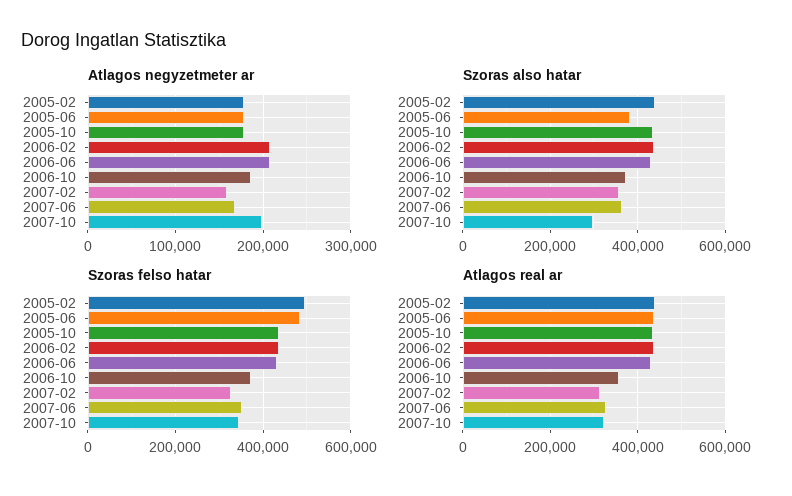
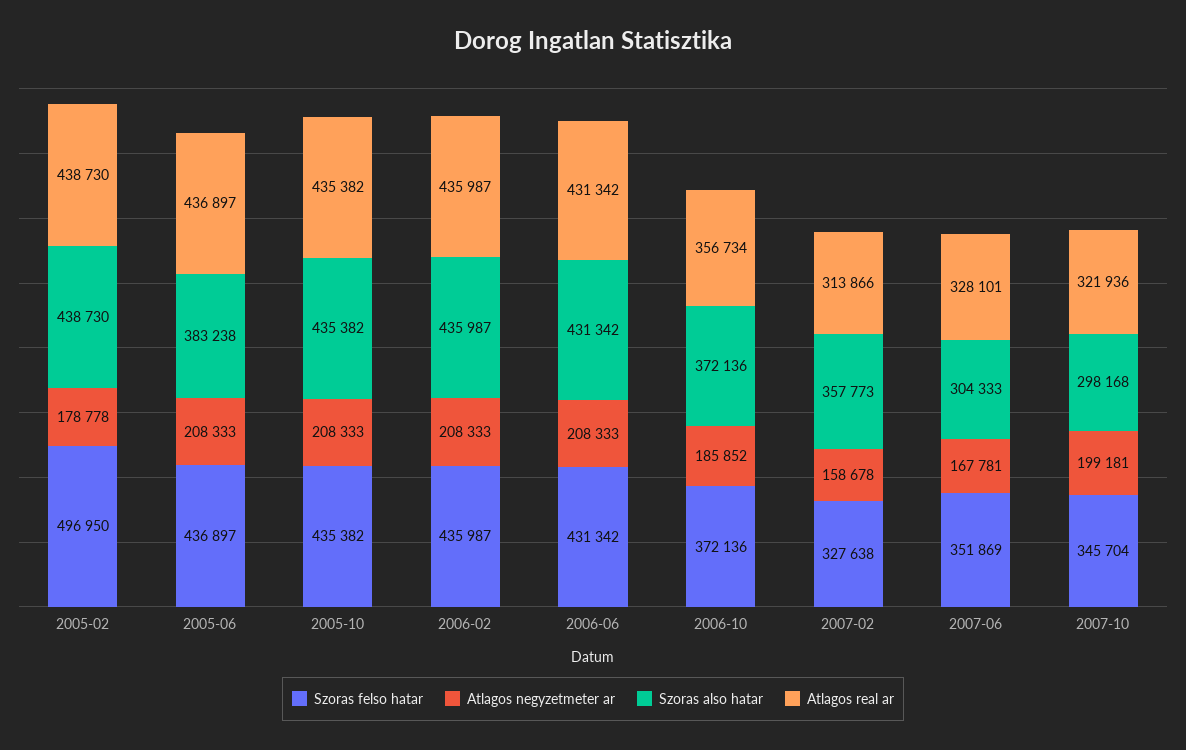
  {
    "Atlagos negyzetmeter ar": {
      "2005-02": 178778,
-     "2005-06": 180000,
+     "2005-06": 208333,
-     "2005-10": 180000,
+     "2005-10": 208333,
      "2006-02": 208333,
      "2006-06": 208333,
      "2006-10": 185852,
      "2007-02": 158678,
      "2007-06": 167781,
      "2007-10": 199181
    },
    "Szoras also hatar": {
      "2005-02": 438730,
      "2005-06": 383238,
      "2005-10": 435382,
      "2006-02": 435987,
      "2006-06": 431342,
      "2006-10": 372136,
      "2007-02": 357773,
-     "2007-06": 360000,
+     "2007-06": 304333,
      "2007-10": 298168
    },
    "Szoras felso hatar": {
      "2005-02": 496950,
-     "2005-06": 480000,
+     "2005-06": 436897,
      "2005-10": 435382,
      "2006-02": 435987,
      "2006-06": 431342,
      "2006-10": 372136,
      "2007-02": 327638,
      "2007-06": 351869,
      "2007-10": 345704
    },
    "Atlagos real ar": {
      "2005-02": 438730,
      "2005-06": 436897,
      "2005-10": 435382,
      "2006-02": 435987,
      "2006-06": 431342,
      "2006-10": 356734,
      "2007-02": 313866,
      "2007-06": 328101,
      "2007-10": 321936
    }
  }

